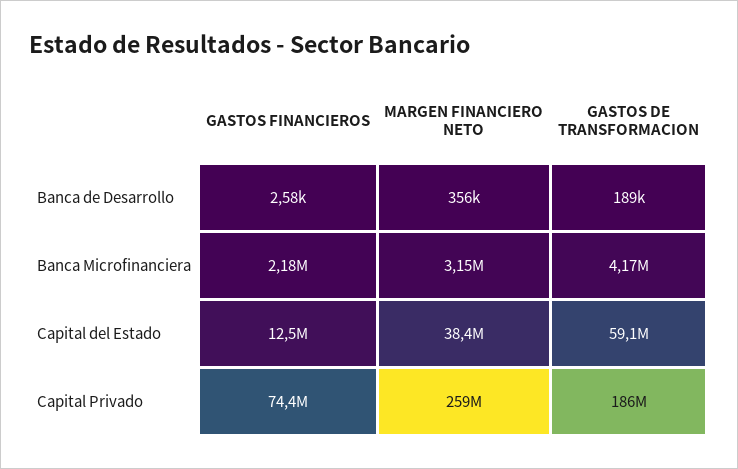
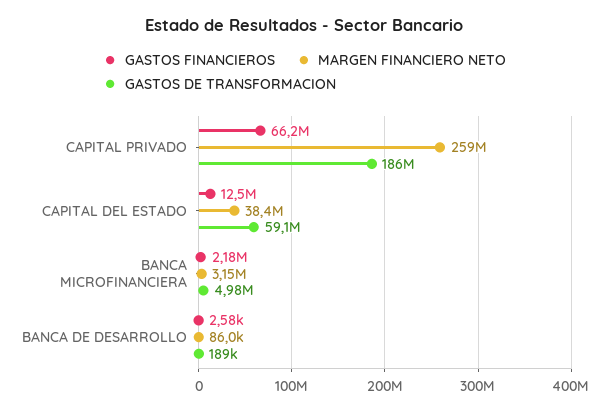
  {
    "GASTOS FINANCIEROS": {
      "Banca de Desarrollo": 2580,
      "Banca Microfinanciera": 2180000,
      "Capital del Estado": 12500000,
-     "Capital Privado": 74400000
+     "Capital Privado": 66200000
    },
    "MARGEN FINANCIERO NETO": {
-     "Banca de Desarrollo": 356000,
+     "Banca de Desarrollo": 86000,
      "Banca Microfinanciera": 3150000,
      "Capital del Estado": 38400000,
      "Capital Privado": 259000000
    },
    "GASTOS DE TRANSFORMACION": {
      "Banca de Desarrollo": 189000,
-     "Banca Microfinanciera": 4170000,
+     "Banca Microfinanciera": 4980000,
      "Capital del Estado": 59100000,
      "Capital Privado": 186000000
    }
  }

